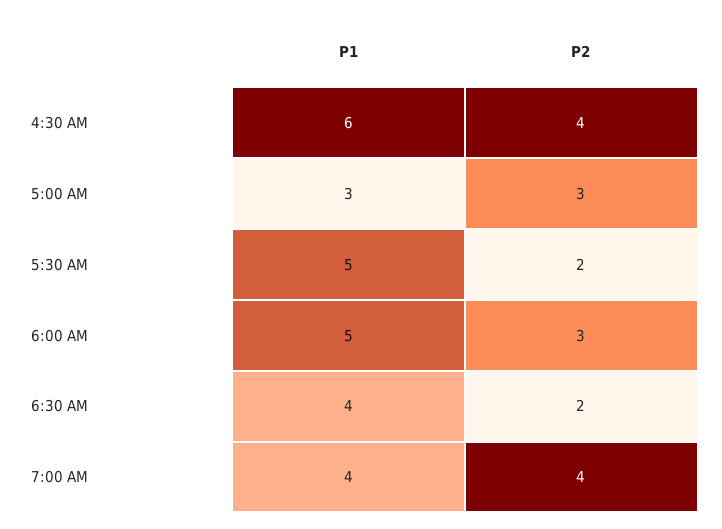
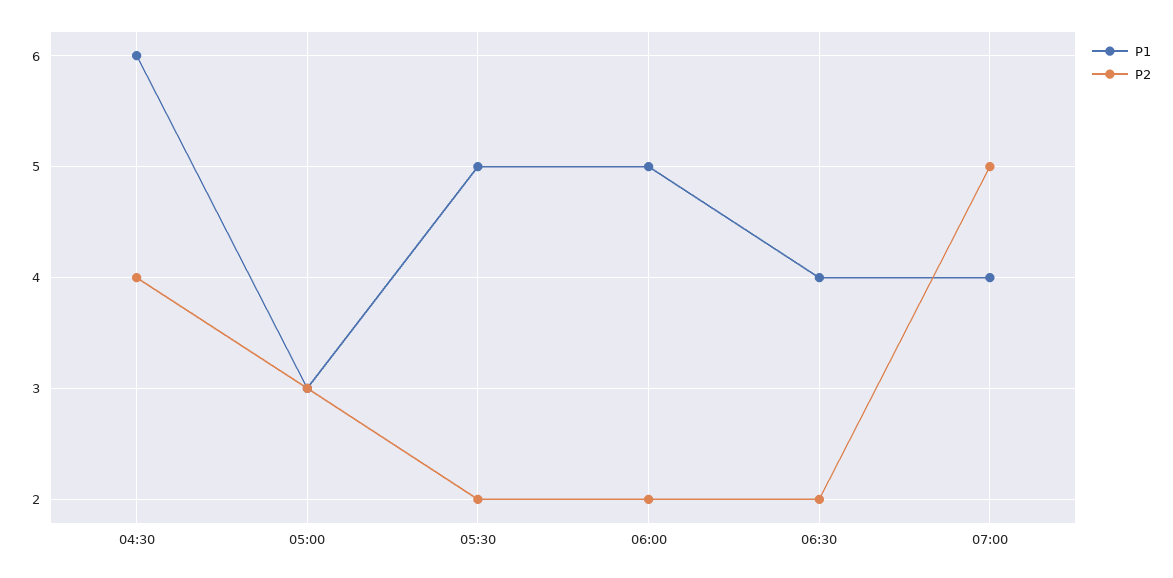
  {
    "P1": {
      "4:30 AM": 6,
      "5:00 AM": 3,
      "5:30 AM": 5,
      "6:00 AM": 5,
      "6:30 AM": 4,
      "7:00 AM": 4
    },
    "P2": {
      "4:30 AM": 4,
      "5:00 AM": 3,
      "5:30 AM": 2,
-     "6:00 AM": 3,
+     "6:00 AM": 2,
      "6:30 AM": 2,
-     "7:00 AM": 4
+     "7:00 AM": 5
    }
  }

